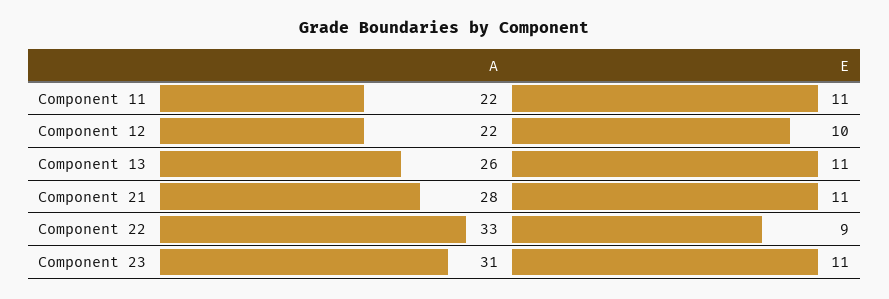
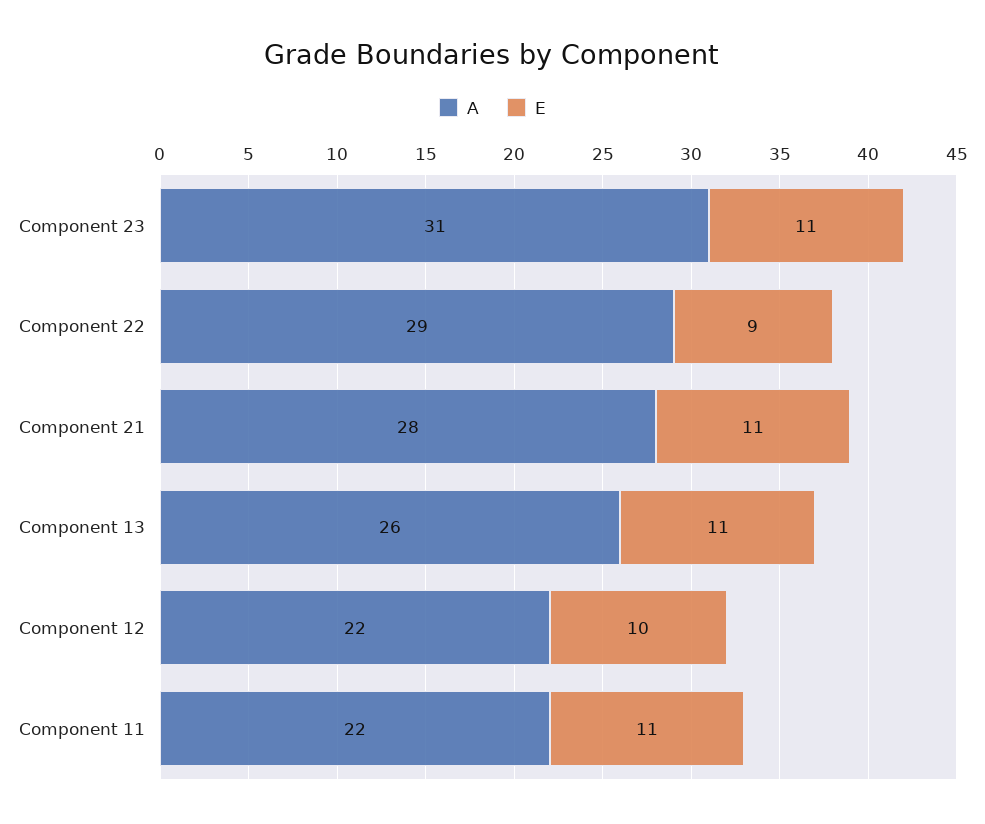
  {
    "A": {
      "Component 11": 22,
      "Component 12": 22,
      "Component 13": 26,
      "Component 21": 28,
-     "Component 22": 33,
+     "Component 22": 29,
      "Component 23": 31
    },
    "E": {
      "Component 11": 11,
      "Component 12": 10,
      "Component 13": 11,
      "Component 21": 11,
      "Component 22": 9,
      "Component 23": 11
    }
  }

